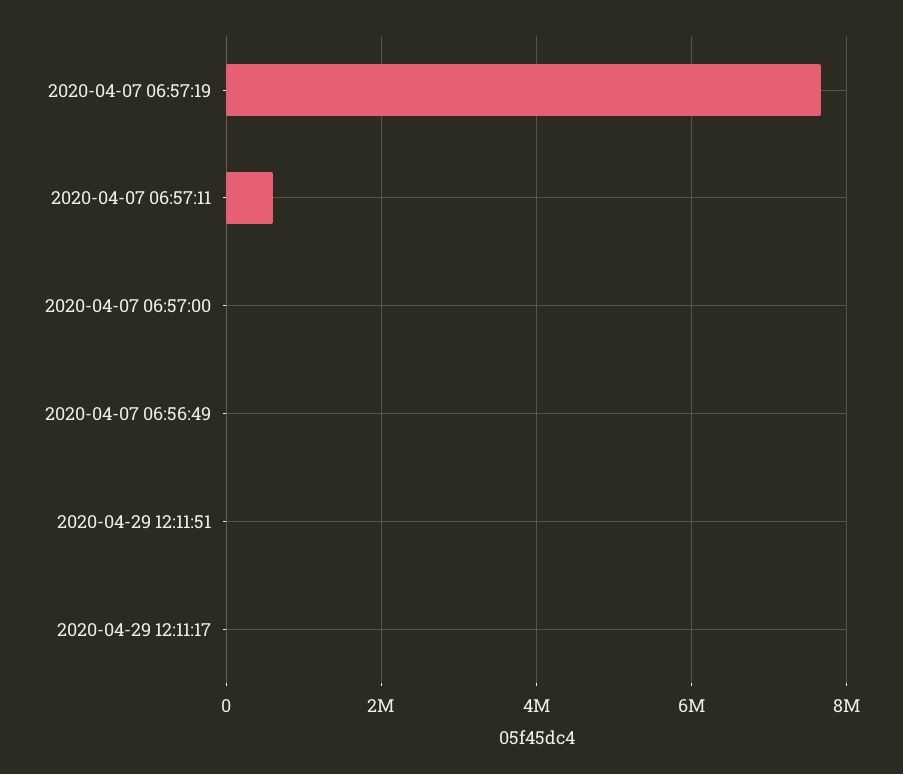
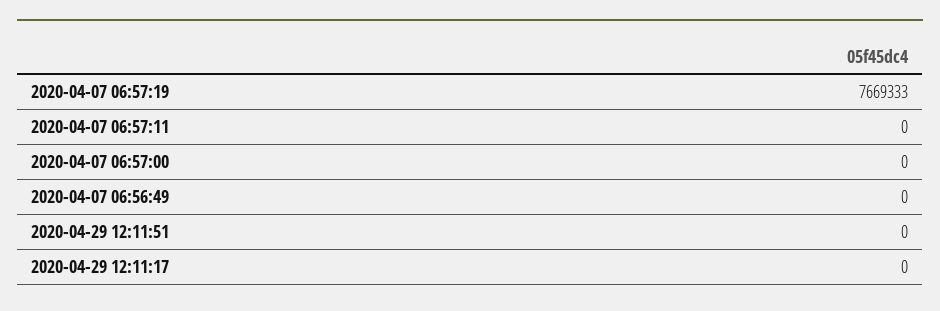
  {
    "2020-04-07 06:57:19": 7669333,
-   "2020-04-07 06:57:11": 600000,
+   "2020-04-07 06:57:11": 0,
    "2020-04-07 06:57:00": 0,
    "2020-04-07 06:56:49": 0,
    "2020-04-29 12:11:51": 0,
    "2020-04-29 12:11:17": 0
  }

